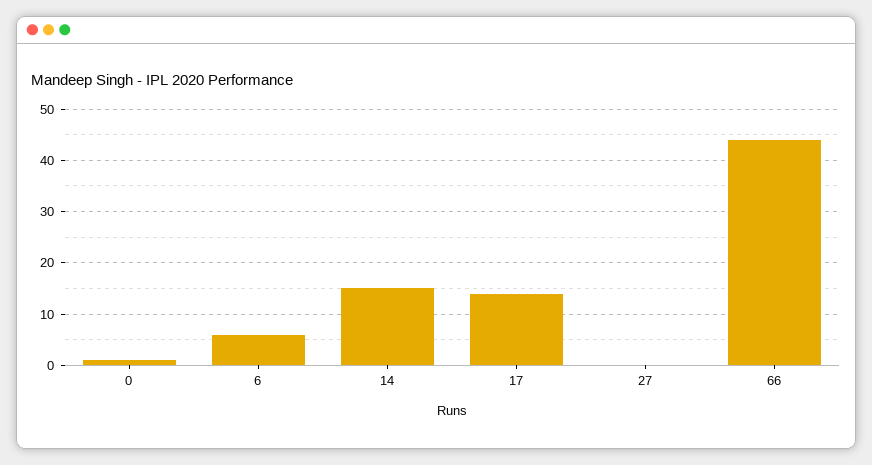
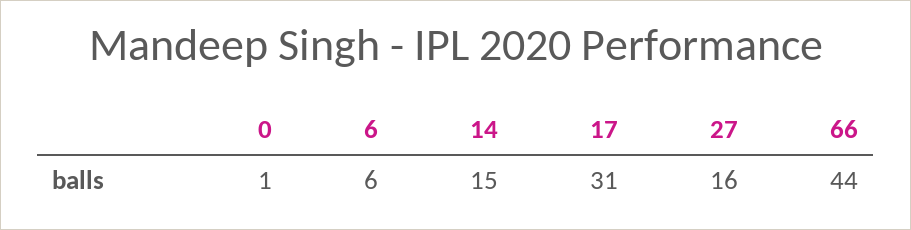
  {
    "0": 1,
    "6": 6,
    "14": 15,
-   "17": 15,
+   "17": 31,
-   "27": 0,
+   "27": 16,
    "66": 44
  }

